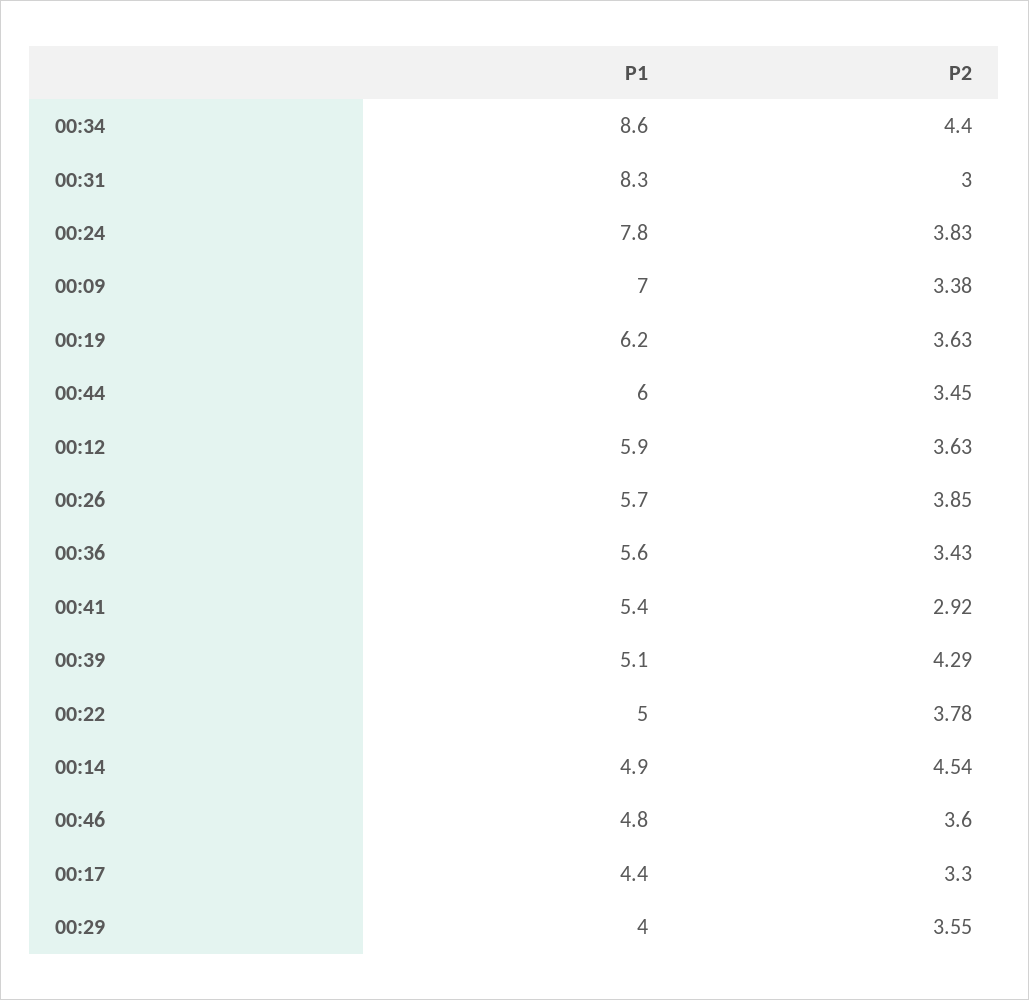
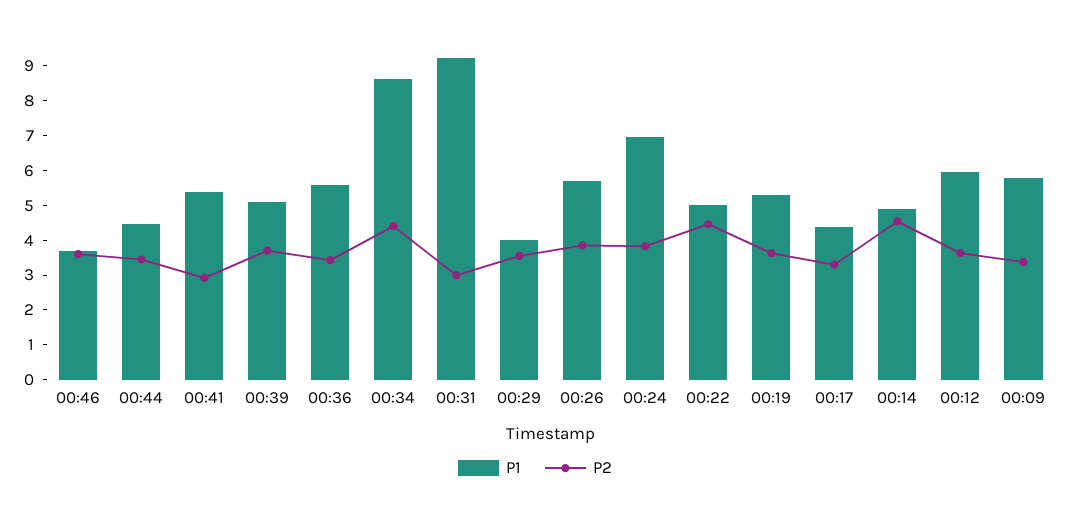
  {
    "P1": {
      "00:34": 8.6,
-     "00:31": 8.3,
+     "00:31": 9.25,
-     "00:24": 7.8,
+     "00:24": 7,
-     "00:09": 7,
+     "00:09": 5.75,
-     "00:19": 6.2,
+     "00:19": 5.25,
-     "00:44": 6,
+     "00:44": 4.5,
      "00:12": 5.9,
      "00:26": 5.7,
      "00:36": 5.6,
      "00:41": 5.4,
      "00:39": 5.1,
      "00:22": 5,
      "00:14": 4.9,
-     "00:46": 4.8,
+     "00:46": 3.75,
      "00:17": 4.4,
      "00:29": 4
    },
    "P2": {
      "00:34": 4.4,
      "00:31": 3,
      "00:24": 3.83,
      "00:09": 3.38,
      "00:19": 3.63,
      "00:44": 3.45,
      "00:12": 3.63,
      "00:26": 3.85,
      "00:36": 3.43,
      "00:41": 2.92,
-     "00:39": 4.29,
+     "00:39": 3.75,
-     "00:22": 3.78,
+     "00:22": 4.5,
      "00:14": 4.54,
      "00:46": 3.6,
      "00:17": 3.3,
      "00:29": 3.55
    }
  }

